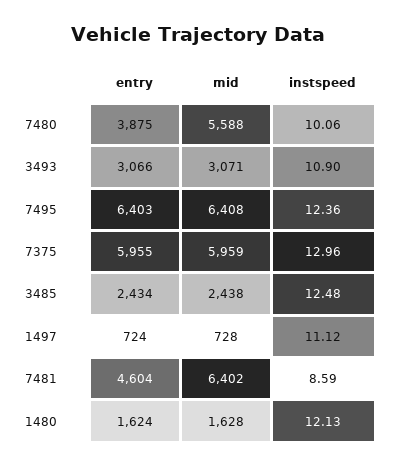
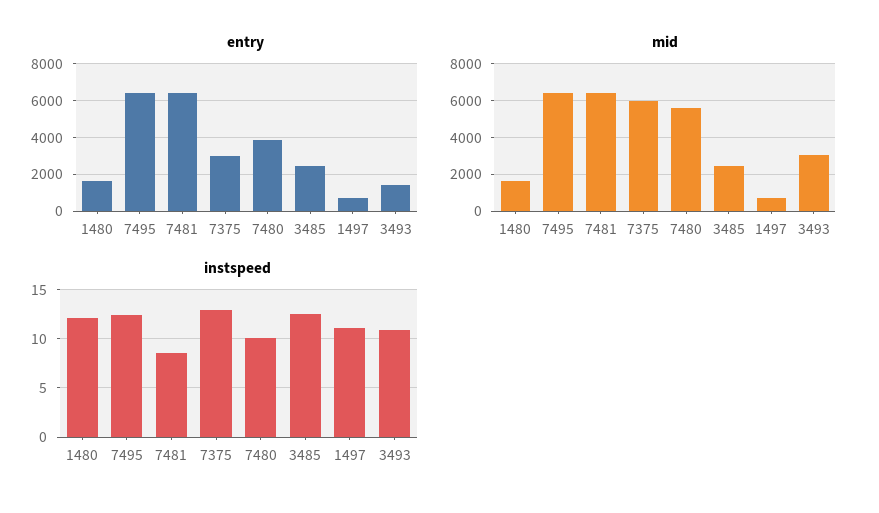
  {
    "entry": {
      "7480": 3875,
-     "3493": 3066,
+     "3493": 1500,
      "7495": 6403,
-     "7375": 5955,
+     "7375": 3000,
      "3485": 2434,
      "1497": 724,
-     "7481": 4604,
+     "7481": 6500,
      "1480": 1624
    },
    "mid": {
      "7480": 5588,
      "3493": 3071,
      "7495": 6408,
      "7375": 5959,
      "3485": 2438,
      "1497": 728,
      "7481": 6402,
      "1480": 1628
    },
    "instspeed": {
      "7480": 10.06,
      "3493": 10.9,
      "7495": 12.36,
      "7375": 12.96,
      "3485": 12.48,
      "1497": 11.12,
      "7481": 8.59,
      "1480": 12.13
    }
  }

